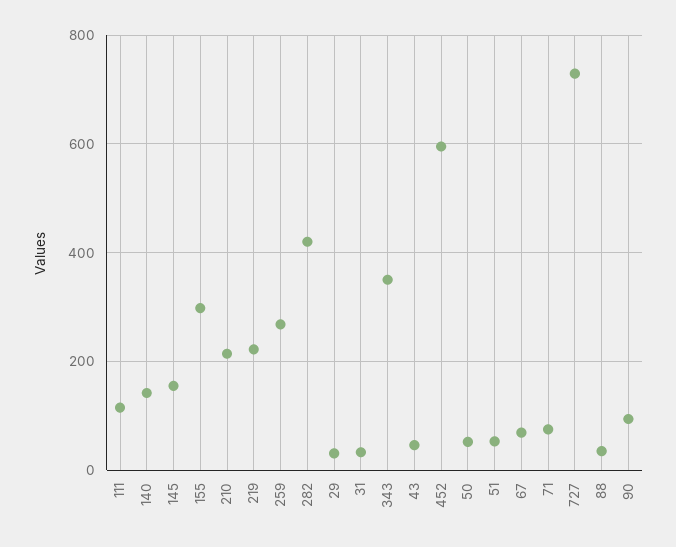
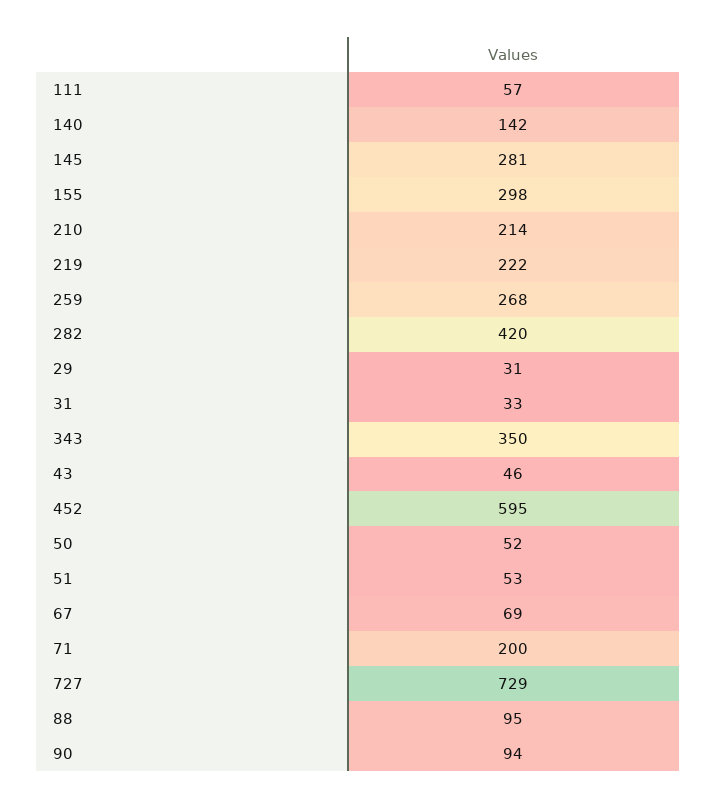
  {
-   "111": 120,
+   "111": 57,
    "140": 142,
-   "145": 160,
+   "145": 281,
    "155": 298,
    "210": 214,
    "219": 222,
    "259": 268,
    "282": 420,
    "29": 31,
    "31": 33,
    "343": 350,
    "43": 46,
    "452": 595,
    "50": 52,
    "51": 53,
    "67": 69,
-   "71": 80,
+   "71": 200,
    "727": 729,
-   "88": 40,
+   "88": 95,
    "90": 94
  }

